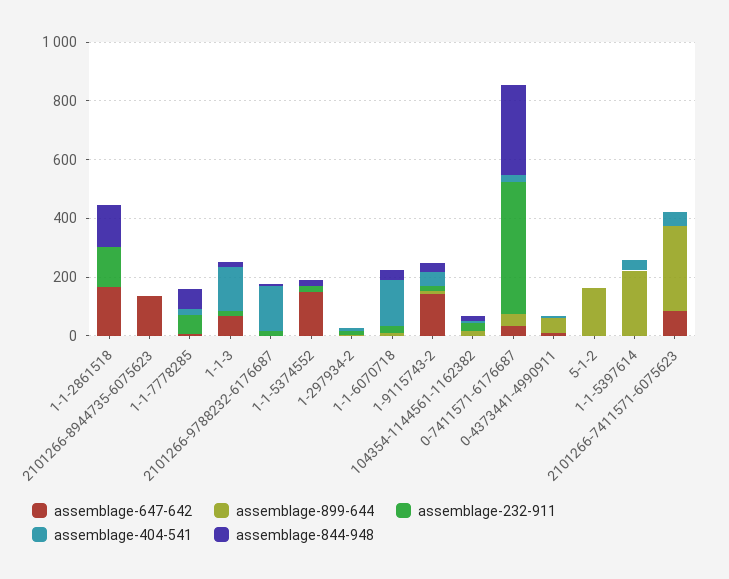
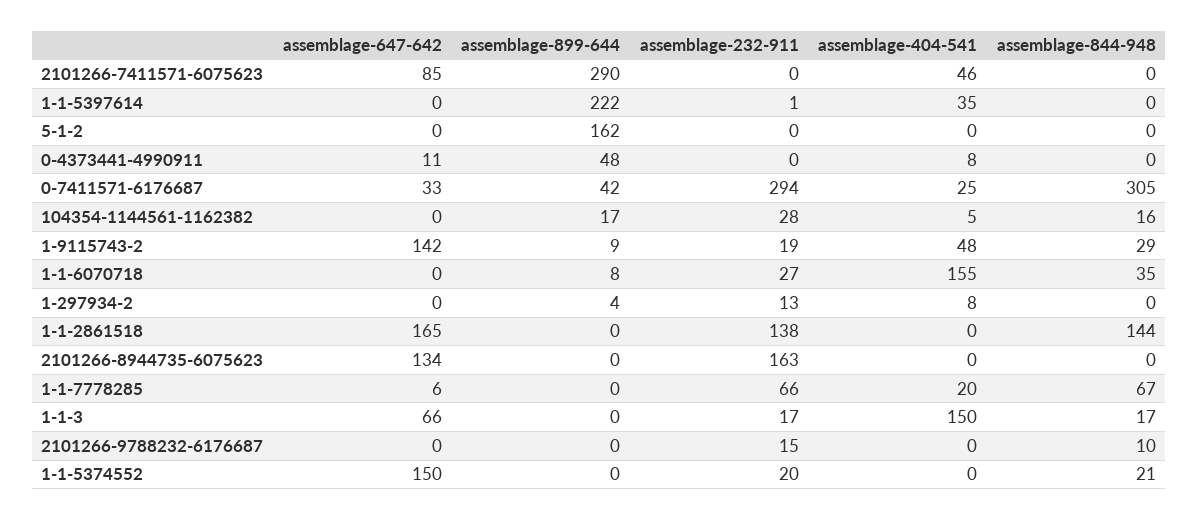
  {
    "assemblage-647-642": {
      "1-1-2861518": 165,
      "2101266-8944735-6075623": 134,
      "1-1-7778285": 6,
      "1-1-3": 66,
      "2101266-9788232-6176687": 0,
      "1-1-5374552": 150,
      "1-297934-2": 0,
      "1-1-6070718": 0,
      "1-9115743-2": 142,
      "104354-1144561-1162382": 0,
      "0-7411571-6176687": 33,
      "0-4373441-4990911": 11,
      "5-1-2": 0,
      "1-1-5397614": 0,
      "2101266-7411571-6075623": 85
    },
    "assemblage-899-644": {
      "1-1-2861518": 0,
      "2101266-8944735-6075623": 0,
      "1-1-7778285": 0,
      "1-1-3": 0,
      "2101266-9788232-6176687": 0,
      "1-1-5374552": 0,
      "1-297934-2": 4,
      "1-1-6070718": 8,
      "1-9115743-2": 9,
      "104354-1144561-1162382": 17,
      "0-7411571-6176687": 42,
      "0-4373441-4990911": 48,
      "5-1-2": 162,
      "1-1-5397614": 222,
      "2101266-7411571-6075623": 290
    },
    "assemblage-232-911": {
      "1-1-2861518": 138,
-     "2101266-8944735-6075623": 0,
+     "2101266-8944735-6075623": 163,
      "1-1-7778285": 66,
      "1-1-3": 17,
      "2101266-9788232-6176687": 15,
      "1-1-5374552": 20,
      "1-297934-2": 13,
      "1-1-6070718": 27,
      "1-9115743-2": 19,
      "104354-1144561-1162382": 28,
-     "0-7411571-6176687": 450,
+     "0-7411571-6176687": 294,
      "0-4373441-4990911": 0,
      "5-1-2": 0,
      "1-1-5397614": 1,
      "2101266-7411571-6075623": 0
    },
    "assemblage-404-541": {
      "1-1-2861518": 0,
      "2101266-8944735-6075623": 0,
      "1-1-7778285": 20,
      "1-1-3": 150,
-     "2101266-9788232-6176687": 150,
+     "2101266-9788232-6176687": 0,
      "1-1-5374552": 0,
      "1-297934-2": 8,
      "1-1-6070718": 155,
      "1-9115743-2": 48,
      "104354-1144561-1162382": 5,
      "0-7411571-6176687": 25,
      "0-4373441-4990911": 8,
      "5-1-2": 0,
      "1-1-5397614": 35,
      "2101266-7411571-6075623": 46
    },
    "assemblage-844-948": {
      "1-1-2861518": 144,
      "2101266-8944735-6075623": 0,
      "1-1-7778285": 67,
      "1-1-3": 17,
      "2101266-9788232-6176687": 10,
      "1-1-5374552": 21,
      "1-297934-2": 0,
      "1-1-6070718": 35,
      "1-9115743-2": 29,
      "104354-1144561-1162382": 16,
      "0-7411571-6176687": 305,
      "0-4373441-4990911": 0,
      "5-1-2": 0,
      "1-1-5397614": 0,
      "2101266-7411571-6075623": 0
    }
  }

